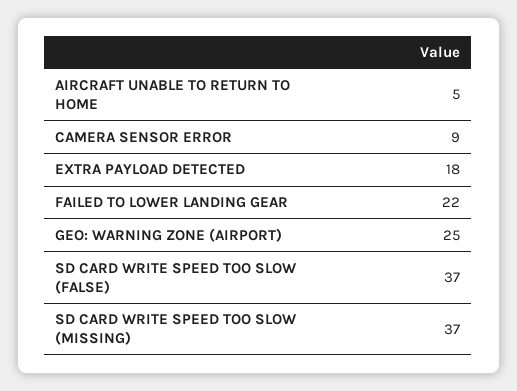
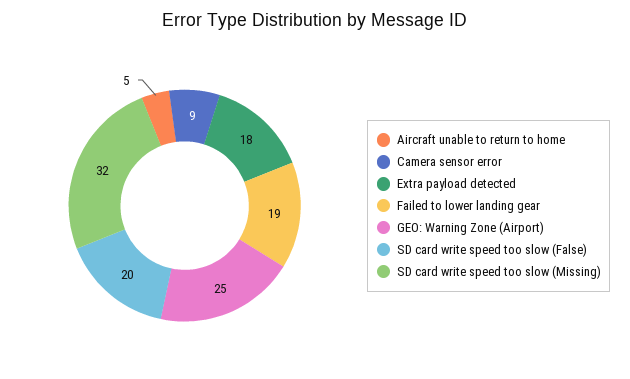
  {
    "AIRCRAFT UNABLE TO RETURN TO HOME": 5,
    "CAMERA SENSOR ERROR": 9,
    "EXTRA PAYLOAD DETECTED": 18,
-   "FAILED TO LOWER LANDING GEAR": 22,
+   "FAILED TO LOWER LANDING GEAR": 19,
    "GEO: WARNING ZONE (AIRPORT)": 25,
-   "SD CARD WRITE SPEED TOO SLOW (FALSE)": 37,
+   "SD CARD WRITE SPEED TOO SLOW (FALSE)": 20,
-   "SD CARD WRITE SPEED TOO SLOW (MISSING)": 37
+   "SD CARD WRITE SPEED TOO SLOW (MISSING)": 32
  }

